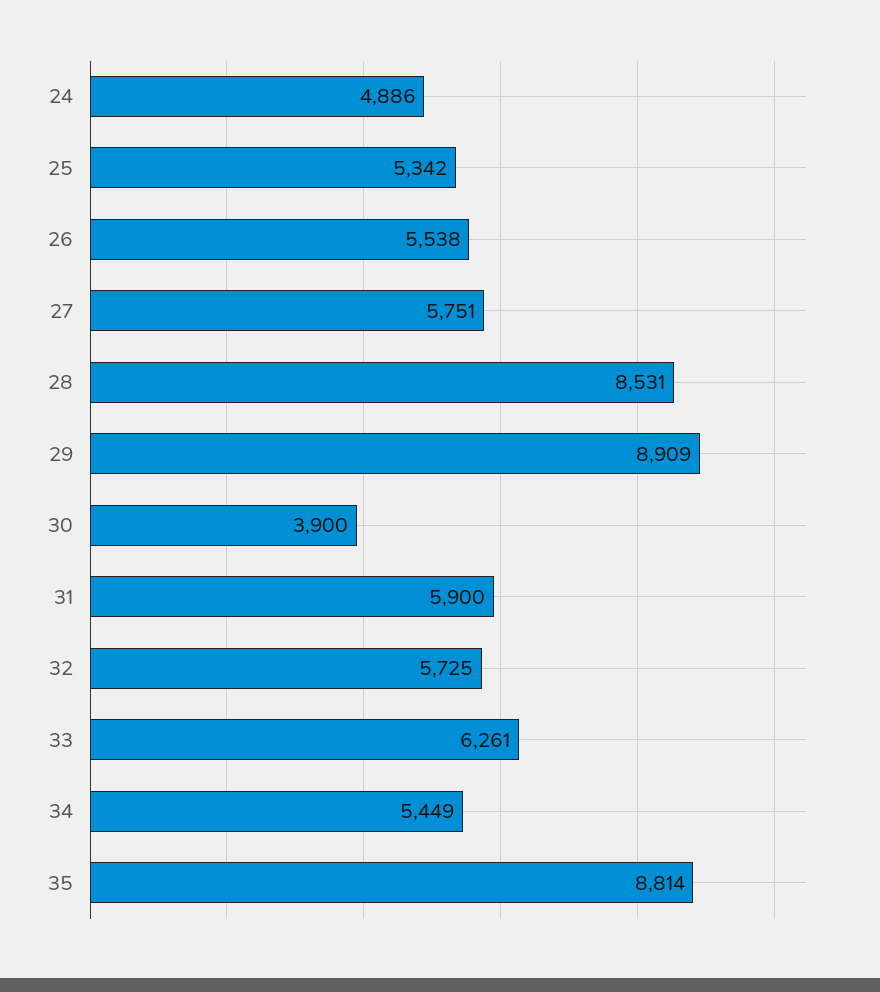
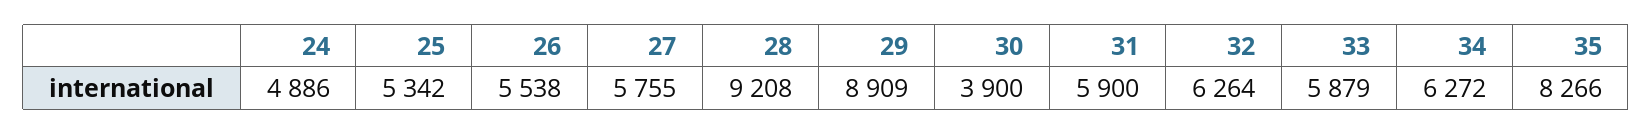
  {
    "24": 4886,
    "25": 5342,
    "26": 5538,
-   "27": 5751,
+   "27": 5755,
-   "28": 8531,
+   "28": 9208,
    "29": 8909,
    "30": 3900,
    "31": 5900,
-   "32": 5725,
+   "32": 6264,
-   "33": 6261,
+   "33": 5879,
-   "34": 5449,
+   "34": 6272,
-   "35": 8814
+   "35": 8266
  }

